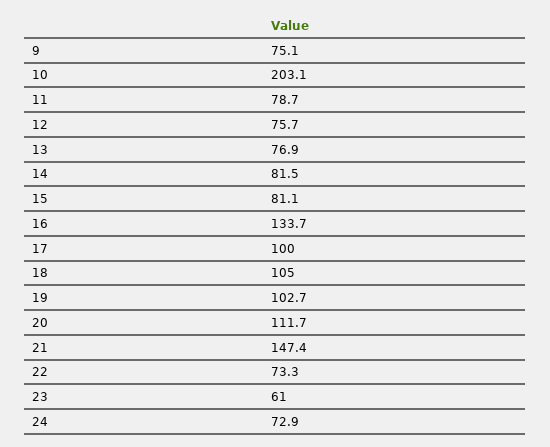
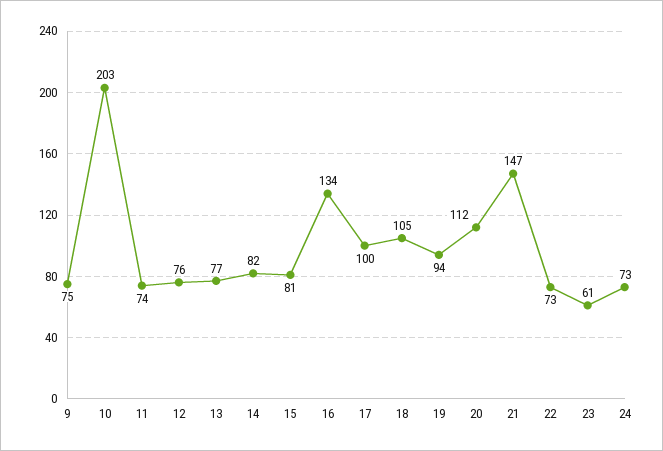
  {
    "9": 75.1,
    "10": 203.1,
-   "11": 78.7,
+   "11": 74,
    "12": 75.7,
    "13": 76.9,
    "14": 81.5,
    "15": 81.1,
    "16": 133.7,
    "17": 100,
    "18": 105,
-   "19": 102.7,
+   "19": 94,
    "20": 111.7,
    "21": 147.4,
    "22": 73.3,
    "23": 61,
    "24": 72.9
  }

